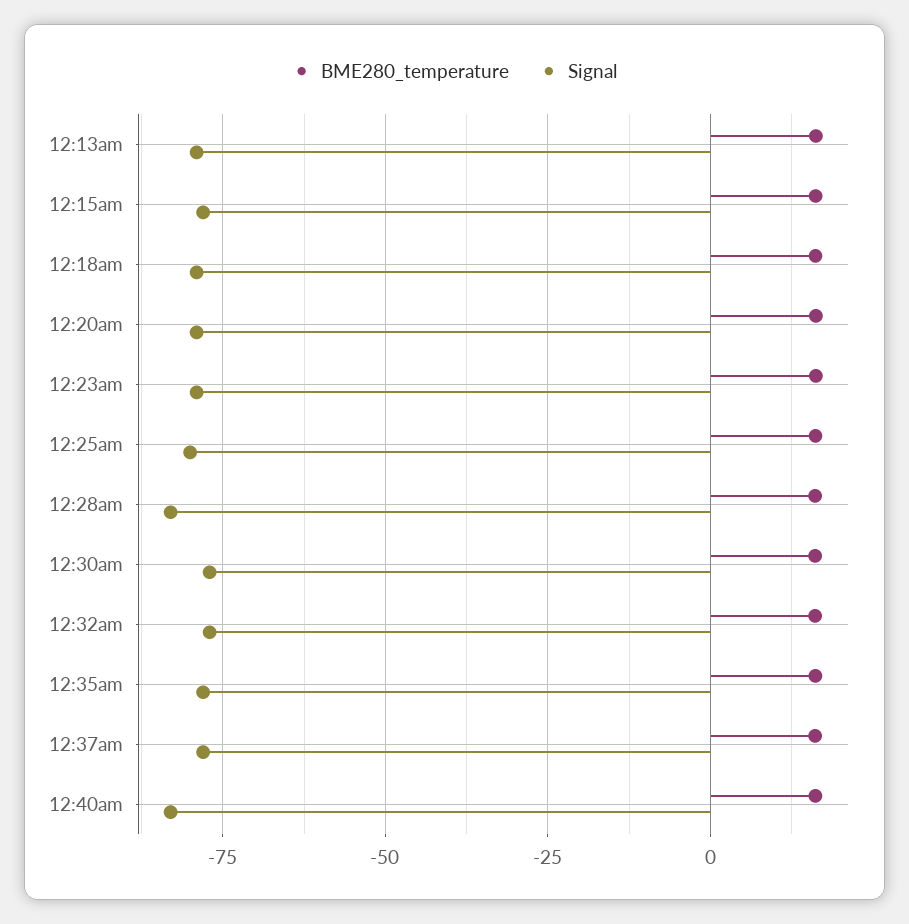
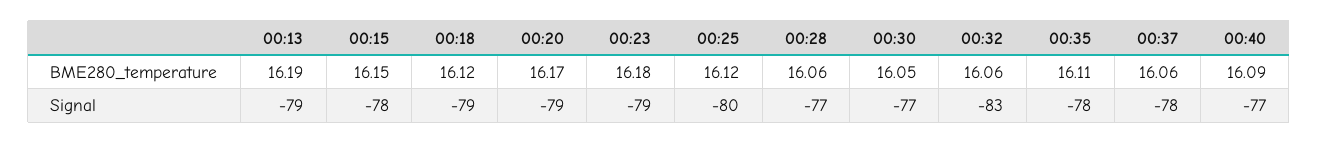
  {
    "BME280_temperature": {
      "12:13am": 16.19,
      "12:15am": 16.15,
      "12:18am": 16.12,
      "12:20am": 16.17,
      "12:23am": 16.18,
      "12:25am": 16.12,
      "12:28am": 16.06,
      "12:30am": 16.05,
      "12:32am": 16.06,
      "12:35am": 16.11,
      "12:37am": 16.06,
      "12:40am": 16.09
    },
    "Signal": {
      "12:13am": -79,
      "12:15am": -78,
      "12:18am": -79,
      "12:20am": -79,
      "12:23am": -79,
      "12:25am": -80,
-     "12:28am": -82.5,
+     "12:28am": -77,
      "12:30am": -77,
-     "12:32am": -77.5,
+     "12:32am": -83,
      "12:35am": -78,
      "12:37am": -78,
-     "12:40am": -82.5
+     "12:40am": -77
    }
  }

